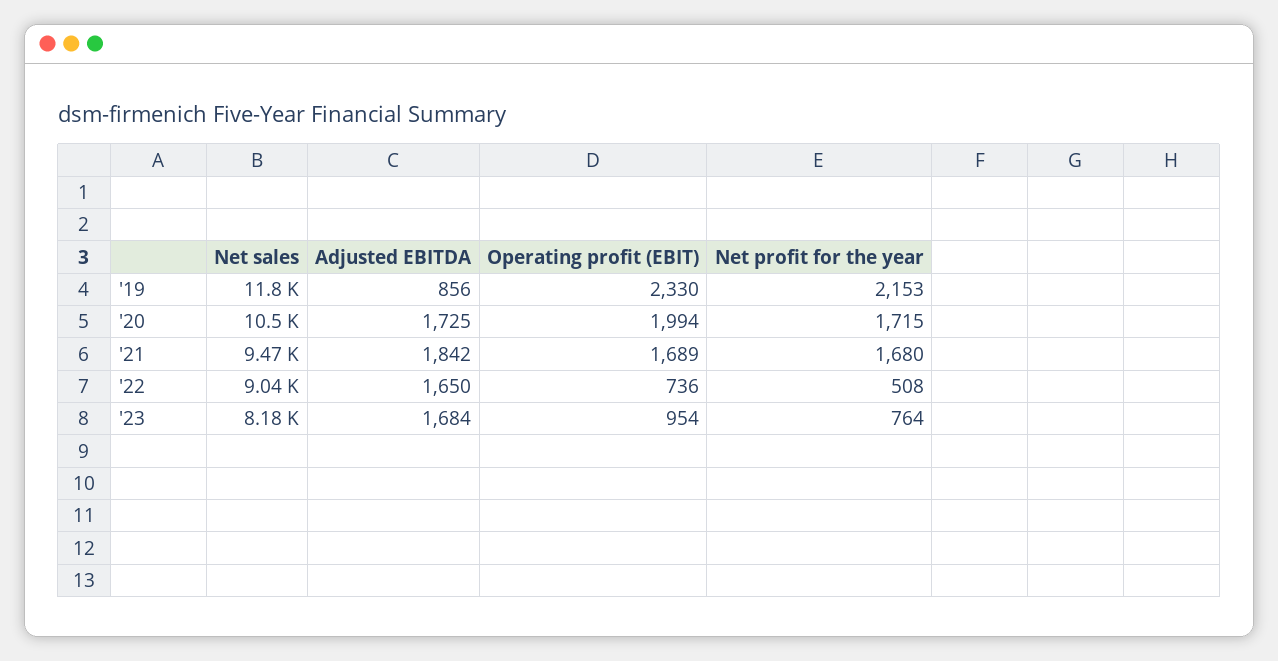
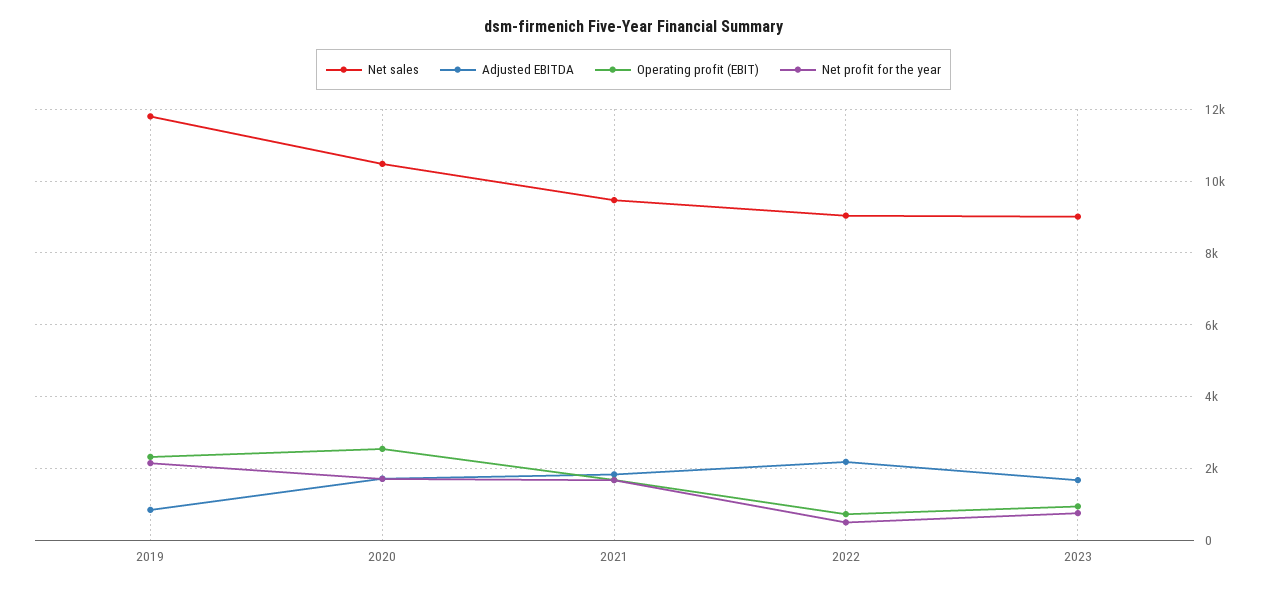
  {
    "Net sales": {
      "'19": 11800,
      "'20": 10500,
      "'21": 9470,
      "'22": 9040,
-     "'23": 8180
+     "'23": 9000
    },
    "Adjusted EBITDA": {
      "'19": 856,
      "'20": 1725,
      "'21": 1842,
-     "'22": 1650,
+     "'22": 2200,
      "'23": 1684
    },
    "Operating profit (EBIT)": {
      "'19": 2330,
-     "'20": 1994,
+     "'20": 2600,
      "'21": 1689,
      "'22": 736,
      "'23": 954
    },
    "Net profit for the year": {
      "'19": 2153,
      "'20": 1715,
      "'21": 1680,
      "'22": 508,
      "'23": 764
    }
  }

